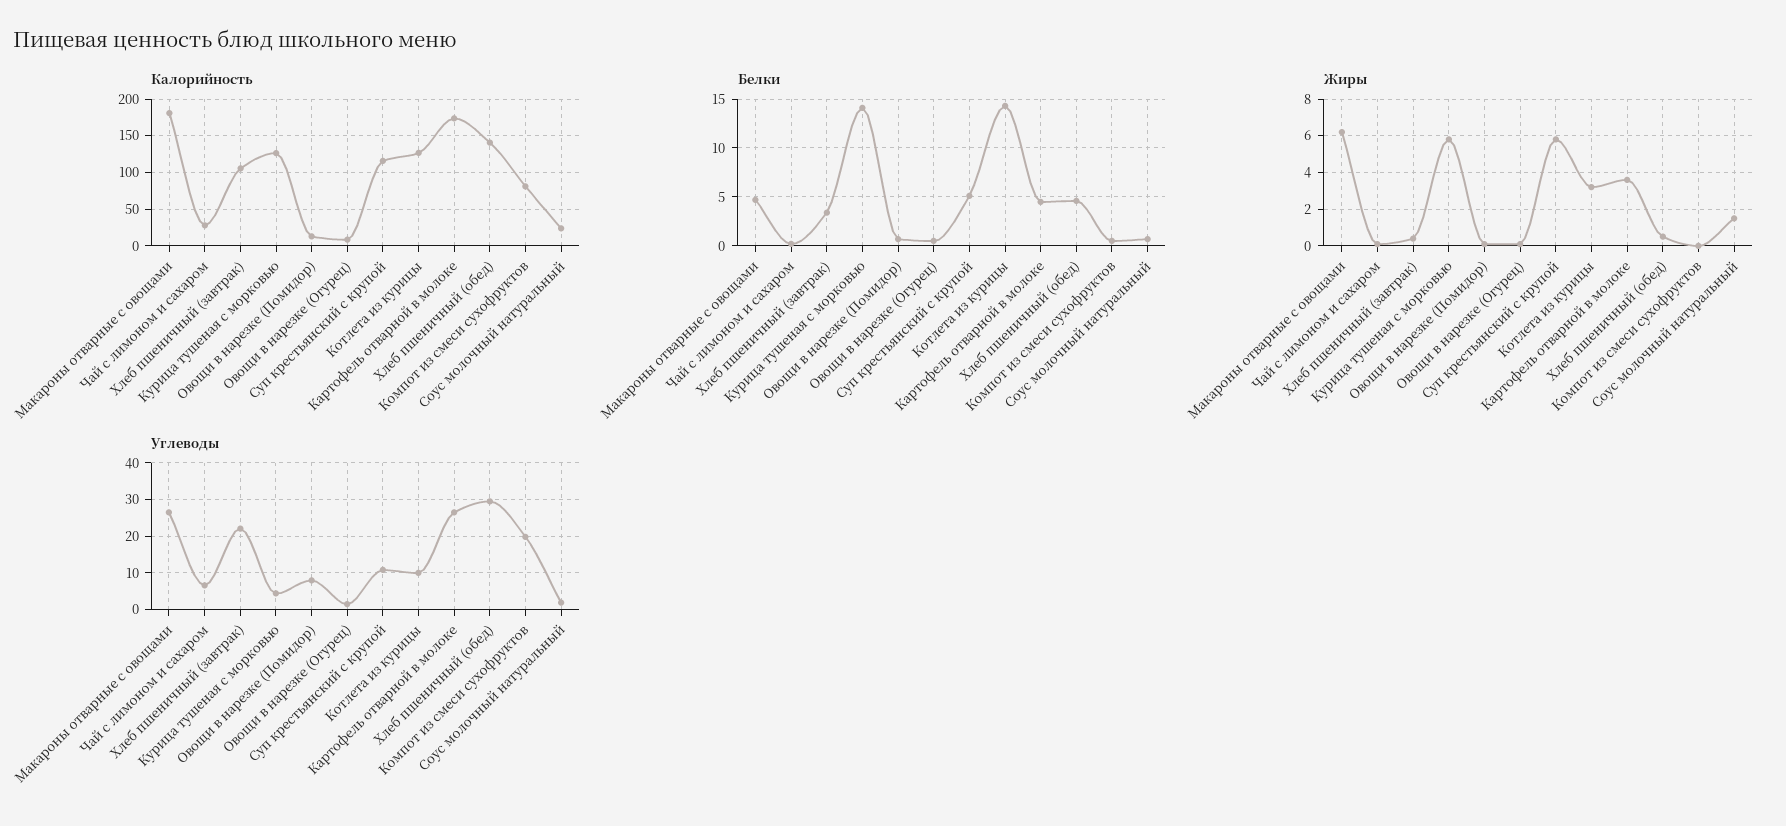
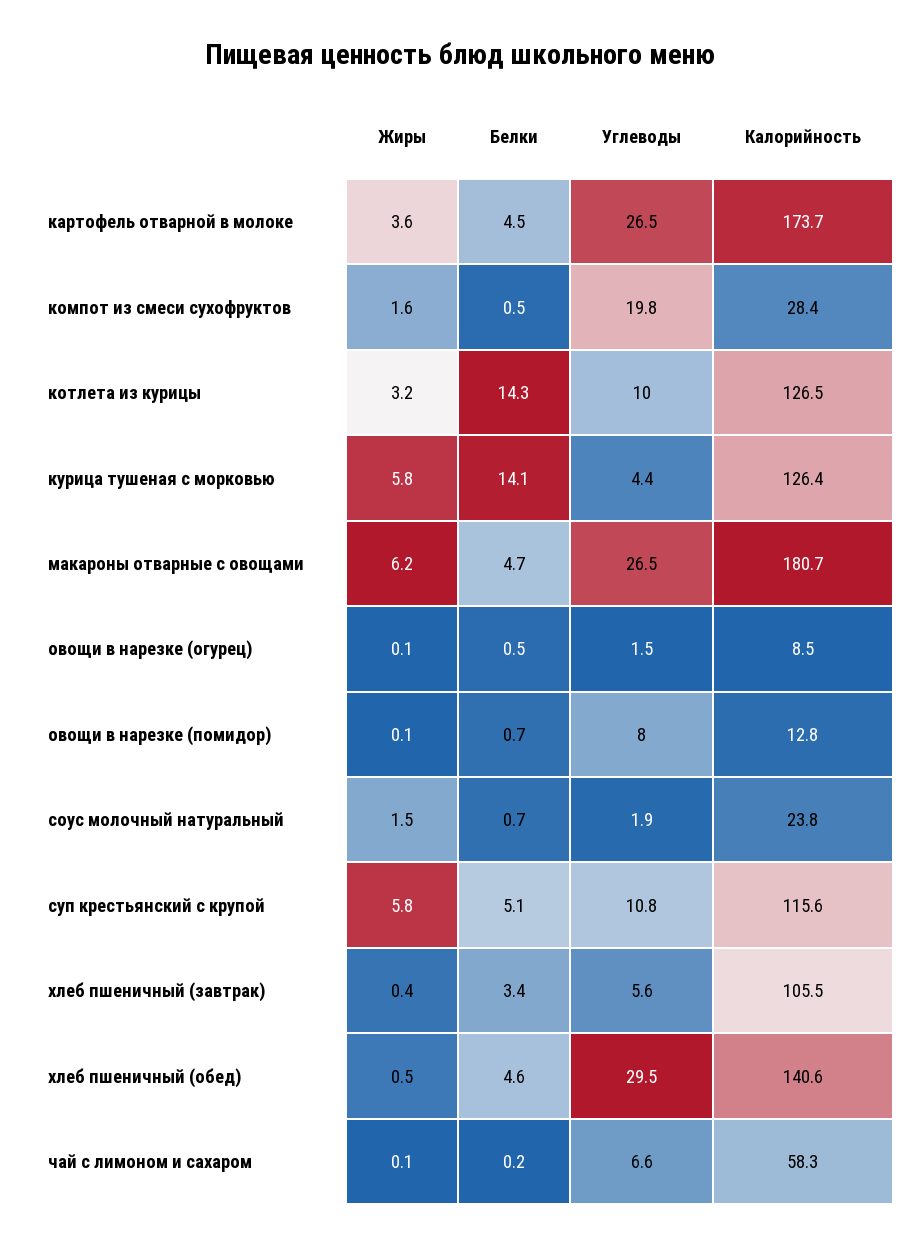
  {
    "Калорийность": {
      "Макароны отварные с овощами": 180.7,
-     "Чай с лимоном и сахаром": 30,
+     "Чай с лимоном и сахаром": 58.3,
      "Хлеб пшеничный (завтрак)": 105.5,
      "Курица тушеная с морковью": 126.4,
      "Овощи в нарезке (Помидор)": 12.8,
      "Овощи в нарезке (Огурец)": 8.5,
      "Суп крестьянский с крупой": 115.6,
      "Котлета из курицы": 126.5,
      "Картофель отварной в молоке": 173.7,
      "Хлеб пшеничный (обед)": 140.6,
-     "Компот из смеси сухофруктов": 80,
+     "Компот из смеси сухофруктов": 28.4,
      "Соус молочный натуральный": 23.8
    },
    "Белки": {
      "Макароны отварные с овощами": 4.7,
      "Чай с лимоном и сахаром": 0.2,
      "Хлеб пшеничный (завтрак)": 3.4,
      "Курица тушеная с морковью": 14.1,
      "Овощи в нарезке (Помидор)": 0.7,
      "Овощи в нарезке (Огурец)": 0.5,
      "Суп крестьянский с крупой": 5.1,
      "Котлета из курицы": 14.3,
      "Картофель отварной в молоке": 4.5,
      "Хлеб пшеничный (обед)": 4.6,
      "Компот из смеси сухофруктов": 0.5,
      "Соус молочный натуральный": 0.7
    },
    "Жиры": {
      "Макароны отварные с овощами": 6.2,
      "Чай с лимоном и сахаром": 0.1,
      "Хлеб пшеничный (завтрак)": 0.4,
      "Курица тушеная с морковью": 5.8,
      "Овощи в нарезке (Помидор)": 0.1,
      "Овощи в нарезке (Огурец)": 0.1,
      "Суп крестьянский с крупой": 5.8,
      "Котлета из курицы": 3.2,
      "Картофель отварной в молоке": 3.6,
      "Хлеб пшеничный (обед)": 0.5,
-     "Компот из смеси сухофруктов": 0,
+     "Компот из смеси сухофруктов": 1.6,
      "Соус молочный натуральный": 1.5
    },
    "Углеводы": {
      "Макароны отварные с овощами": 26.5,
      "Чай с лимоном и сахаром": 6.6,
-     "Хлеб пшеничный (завтрак)": 22,
+     "Хлеб пшеничный (завтрак)": 5.6,
      "Курица тушеная с морковью": 4.4,
      "Овощи в нарезке (Помидор)": 8,
      "Овощи в нарезке (Огурец)": 1.5,
      "Суп крестьянский с крупой": 10.8,
      "Котлета из курицы": 10,
      "Картофель отварной в молоке": 26.5,
      "Хлеб пшеничный (обед)": 29.5,
      "Компот из смеси сухофруктов": 19.8,
      "Соус молочный натуральный": 1.9
    }
  }

